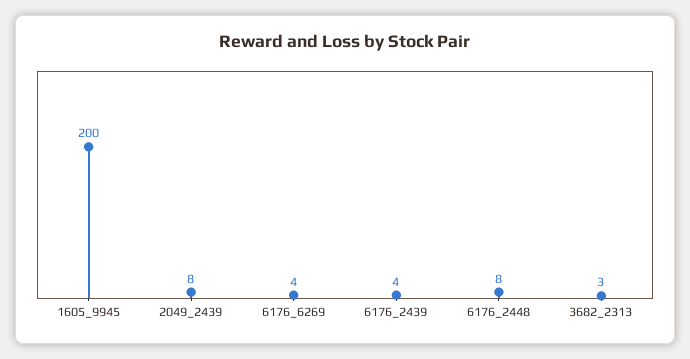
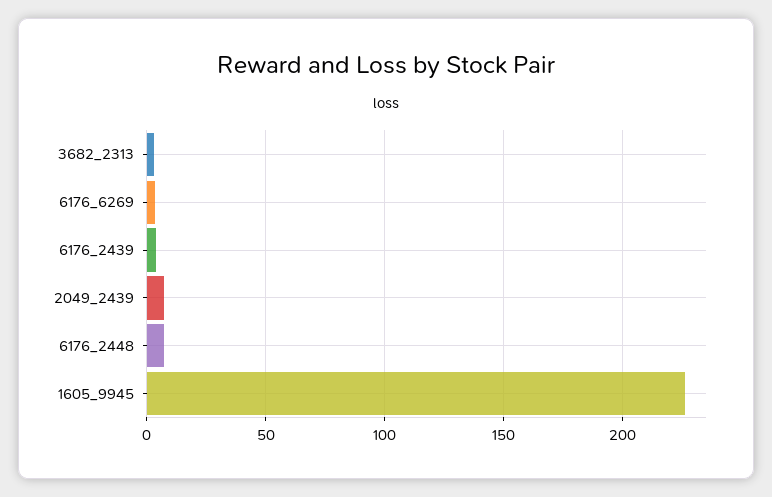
  {
-   "1605_9945": 200,
+   "1605_9945": 225,
    "2049_2439": 8,
    "6176_6269": 4,
    "6176_2439": 4,
    "6176_2448": 8,
    "3682_2313": 3
  }

